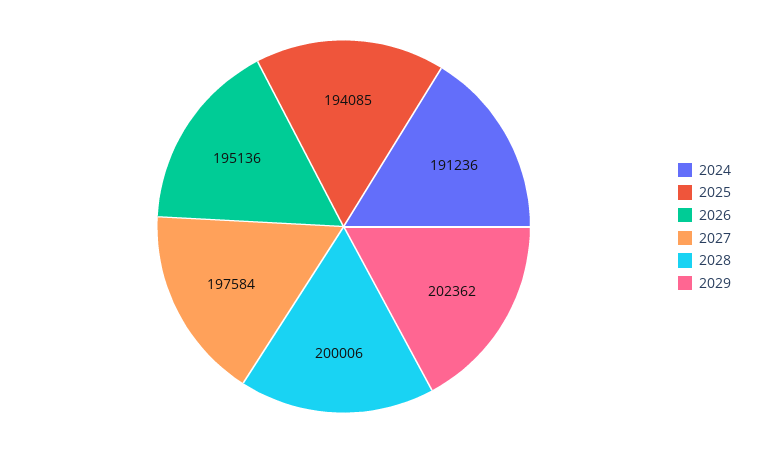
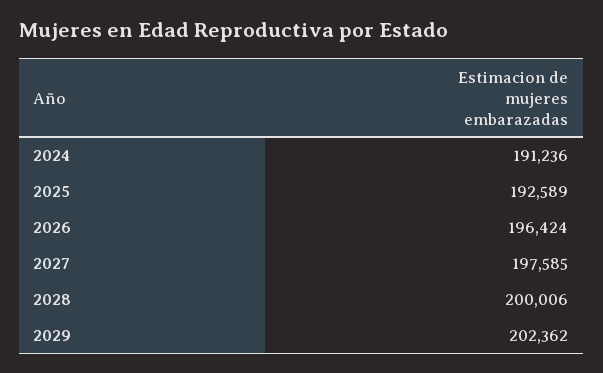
  {
    "2024": 191236,
-   "2025": 194085,
+   "2025": 192589,
-   "2026": 195136,
+   "2026": 196424,
-   "2027": 197584,
+   "2027": 197585,
    "2028": 200006,
    "2029": 202362
  }

